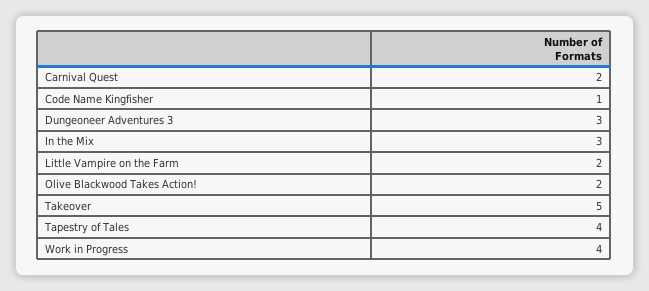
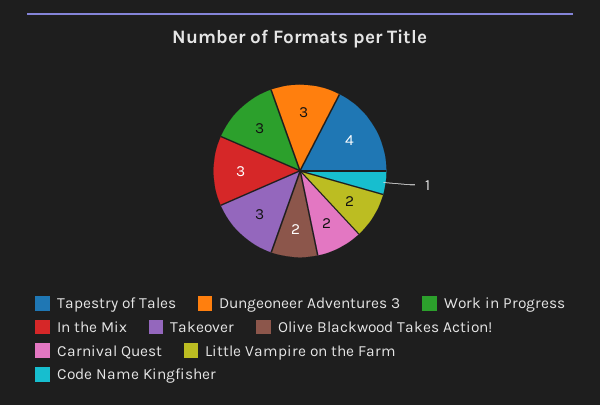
  {
    "Carnival Quest": 2,
    "Code Name Kingfisher": 1,
    "Dungeoneer Adventures 3": 3,
    "In the Mix": 3,
    "Little Vampire on the Farm": 2,
    "Olive Blackwood Takes Action!": 2,
-   "Takeover": 5,
+   "Takeover": 3,
    "Tapestry of Tales": 4,
-   "Work in Progress": 4
+   "Work in Progress": 3
  }

